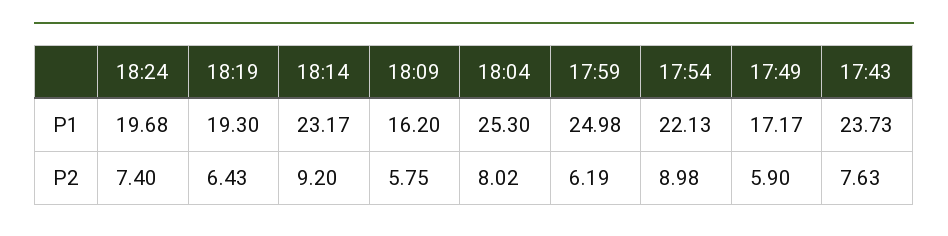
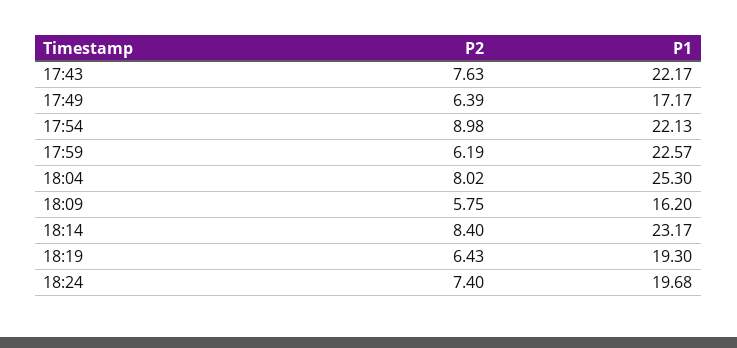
  {
    "18:24": {
      "P1": 19.68,
      "P2": 7.4
    },
    "18:19": {
      "P1": 19.3,
      "P2": 6.43
    },
    "18:14": {
      "P1": 23.17,
-     "P2": 9.2
+     "P2": 8.4
    },
    "18:09": {
      "P1": 16.2,
      "P2": 5.75
    },
    "18:04": {
      "P1": 25.3,
      "P2": 8.02
    },
    "17:59": {
-     "P1": 24.98,
+     "P1": 22.57,
      "P2": 6.19
    },
    "17:54": {
      "P1": 22.13,
      "P2": 8.98
    },
    "17:49": {
      "P1": 17.17,
-     "P2": 5.9
+     "P2": 6.39
    },
    "17:43": {
-     "P1": 23.73,
+     "P1": 22.17,
      "P2": 7.63
    }
  }

